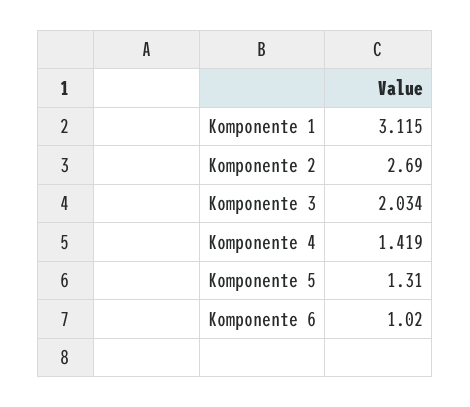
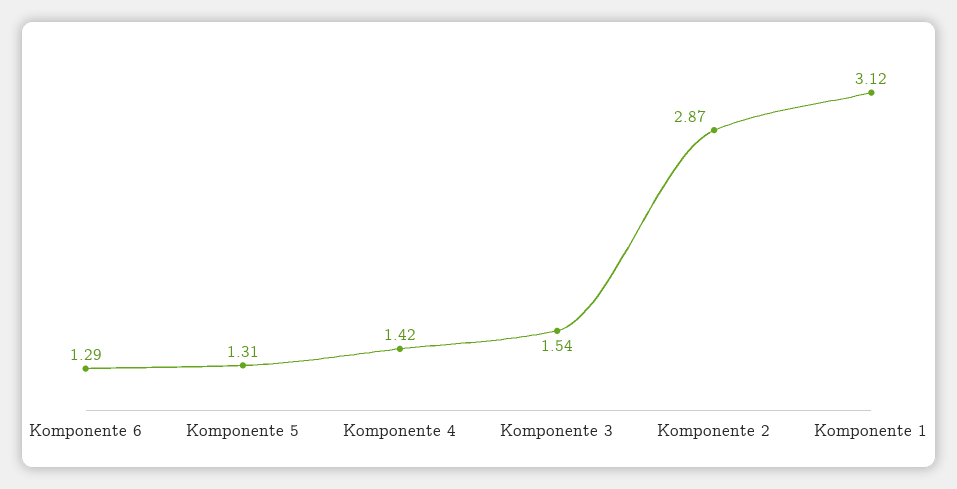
  {
    "Komponente 1": 3.115,
-   "Komponente 2": 2.69,
+   "Komponente 2": 2.87,
-   "Komponente 3": 2.034,
+   "Komponente 3": 1.54,
    "Komponente 4": 1.419,
    "Komponente 5": 1.31,
-   "Komponente 6": 1.02
+   "Komponente 6": 1.29
  }

